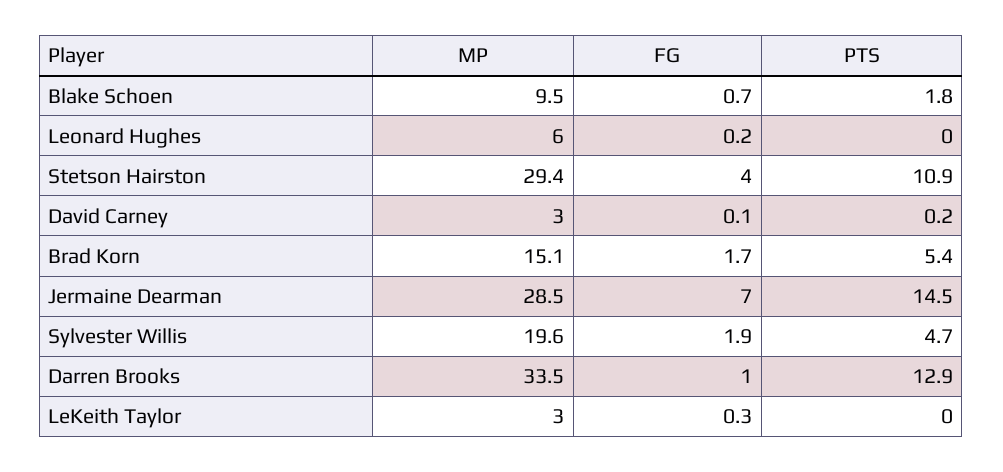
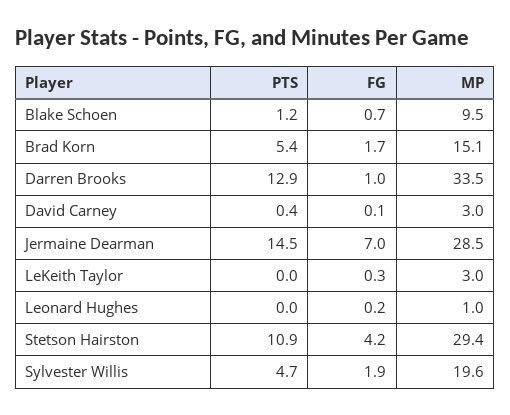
  {
    "MP": {
      "Blake Schoen": 9.5,
-     "Leonard Hughes": 6,
+     "Leonard Hughes": 1,
      "Stetson Hairston": 29.4,
      "David Carney": 3,
      "Brad Korn": 15.1,
      "Jermaine Dearman": 28.5,
      "Sylvester Willis": 19.6,
      "Darren Brooks": 33.5,
      "LeKeith Taylor": 3
    },
    "FG": {
      "Blake Schoen": 0.7,
      "Leonard Hughes": 0.2,
-     "Stetson Hairston": 4,
+     "Stetson Hairston": 4.2,
      "David Carney": 0.1,
      "Brad Korn": 1.7,
      "Jermaine Dearman": 7,
      "Sylvester Willis": 1.9,
      "Darren Brooks": 1,
      "LeKeith Taylor": 0.3
    },
    "PTS": {
-     "Blake Schoen": 1.8,
+     "Blake Schoen": 1.2,
      "Leonard Hughes": 0,
      "Stetson Hairston": 10.9,
-     "David Carney": 0.2,
+     "David Carney": 0.4,
      "Brad Korn": 5.4,
      "Jermaine Dearman": 14.5,
      "Sylvester Willis": 4.7,
      "Darren Brooks": 12.9,
      "LeKeith Taylor": 0
    }
  }

